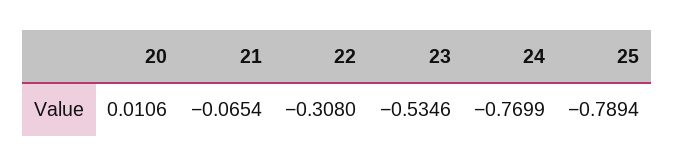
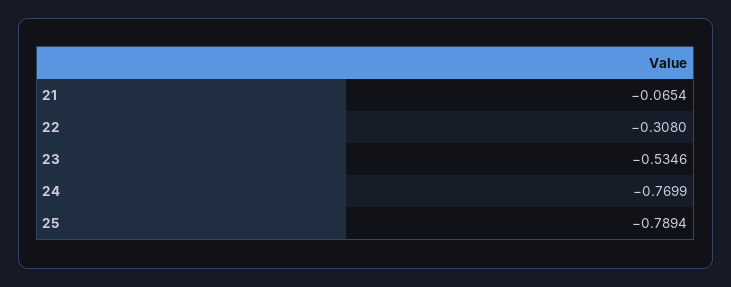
  {
-   "20": 0.0106,
    "21": -0.0654,
    "22": -0.308,
    "23": -0.5346,
    "24": -0.7699,
    "25": -0.7894
  }

